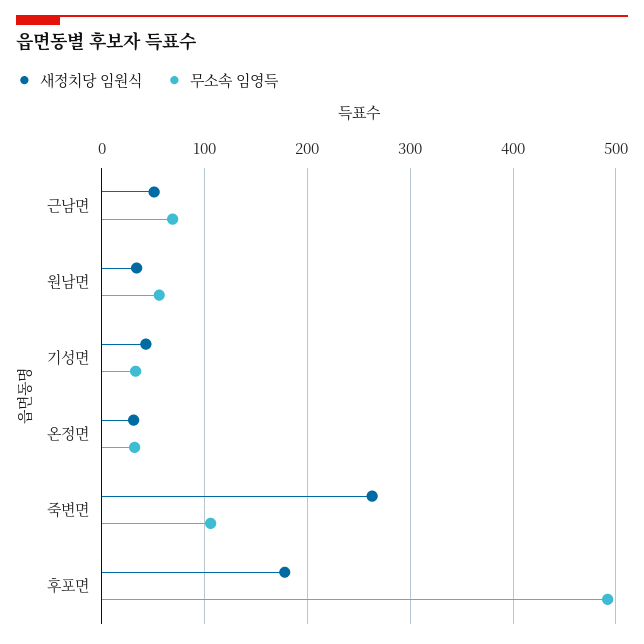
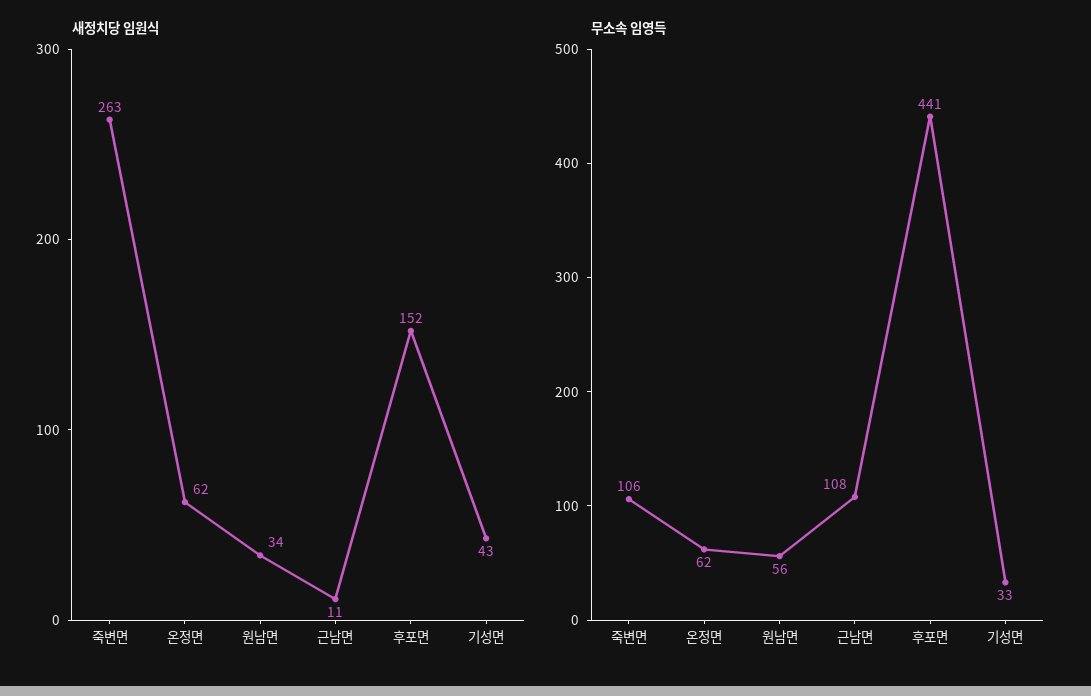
  {
    "새정치당 임원식": {
-     "근남면": 50,
+     "근남면": 11,
      "원남면": 34,
      "기성면": 43,
-     "온정면": 30,
+     "온정면": 62,
      "죽변면": 263,
-     "후포면": 180
+     "후포면": 152
    },
    "무소속 임영득": {
-     "근남면": 70,
+     "근남면": 108,
      "원남면": 56,
      "기성면": 33,
-     "온정면": 30,
+     "온정면": 62,
      "죽변면": 106,
-     "후포면": 490
+     "후포면": 441
    }
  }

